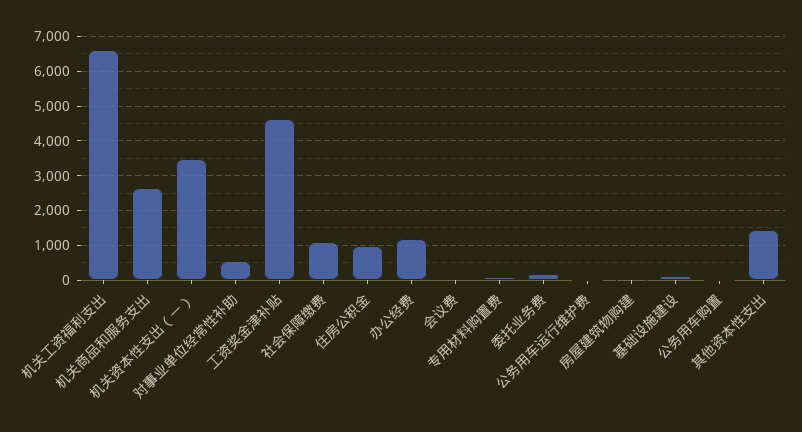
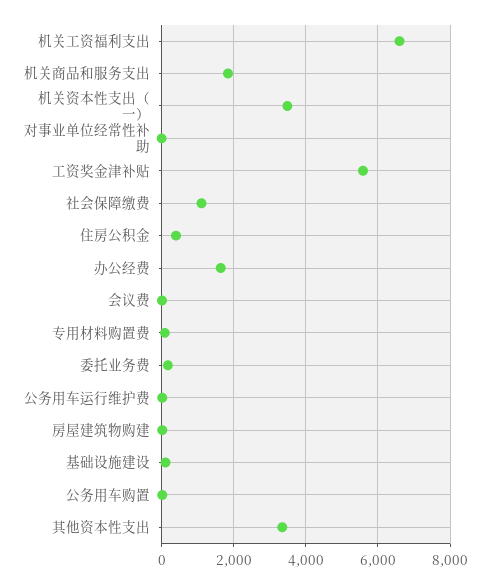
  {
    "机关工资福利支出": 6600,
-   "机关商品和服务支出": 2600,
+   "机关商品和服务支出": 1800,
    "机关资本性支出（一）": 3400,
-   "对事业单位经常性补助": 600,
+   "对事业单位经常性补助": 0,
-   "工资奖金津补贴": 4600,
+   "工资奖金津补贴": 5600,
    "社会保障缴费": 1200,
-   "住房公积金": 1000,
+   "住房公积金": 400,
-   "办公经费": 1200,
+   "办公经费": 1600,
    "会议费": 0,
    "专用材料购置费": 0,
    "委托业务费": 200,
    "公务用车运行维护费": 0,
    "房屋建筑物购建": 0,
    "基础设施建设": 200,
    "公务用车购置": 0,
-   "其他资本性支出": 1400
+   "其他资本性支出": 3400
  }

